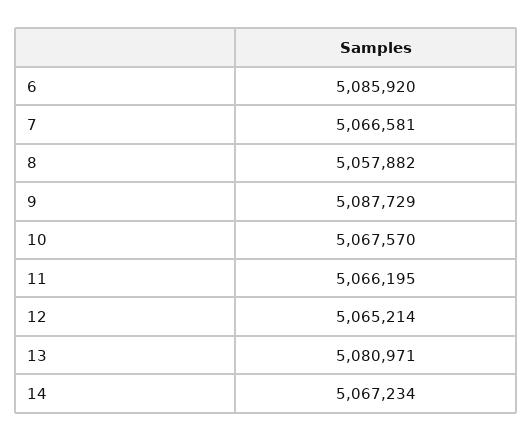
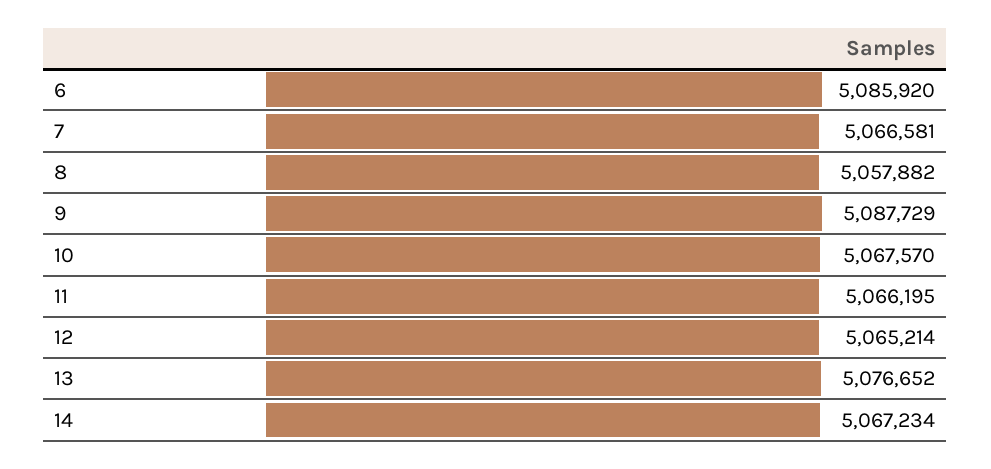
  {
    "6": 5085920,
    "7": 5066581,
    "8": 5057882,
    "9": 5087729,
    "10": 5067570,
    "11": 5066195,
    "12": 5065214,
-   "13": 5080971,
+   "13": 5076652,
    "14": 5067234
  }

